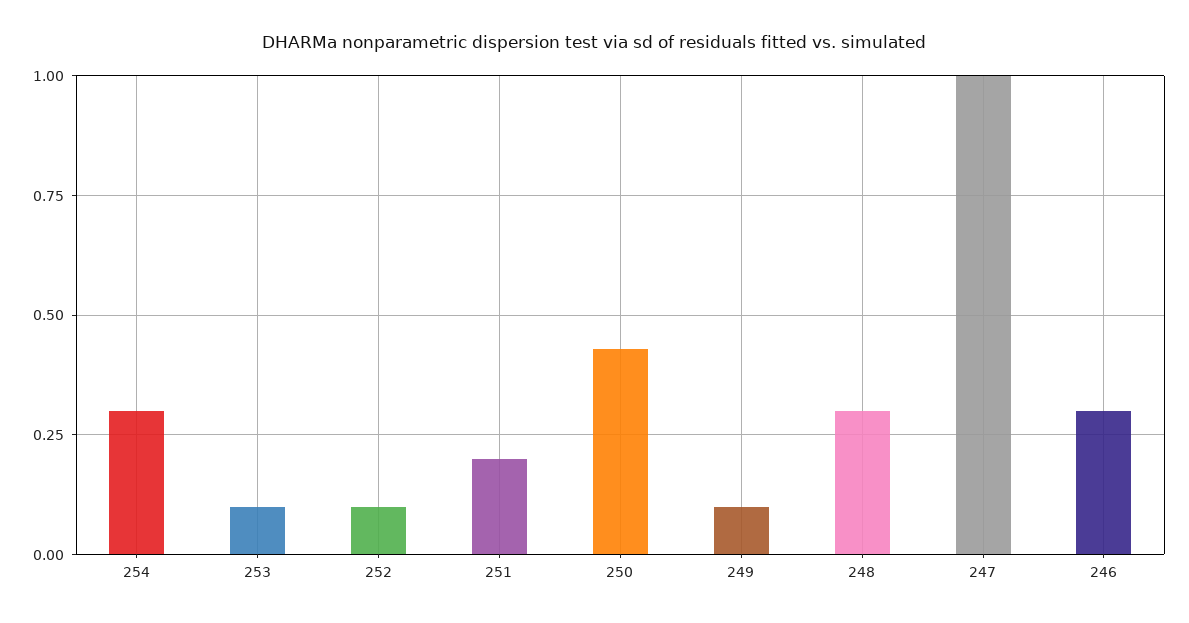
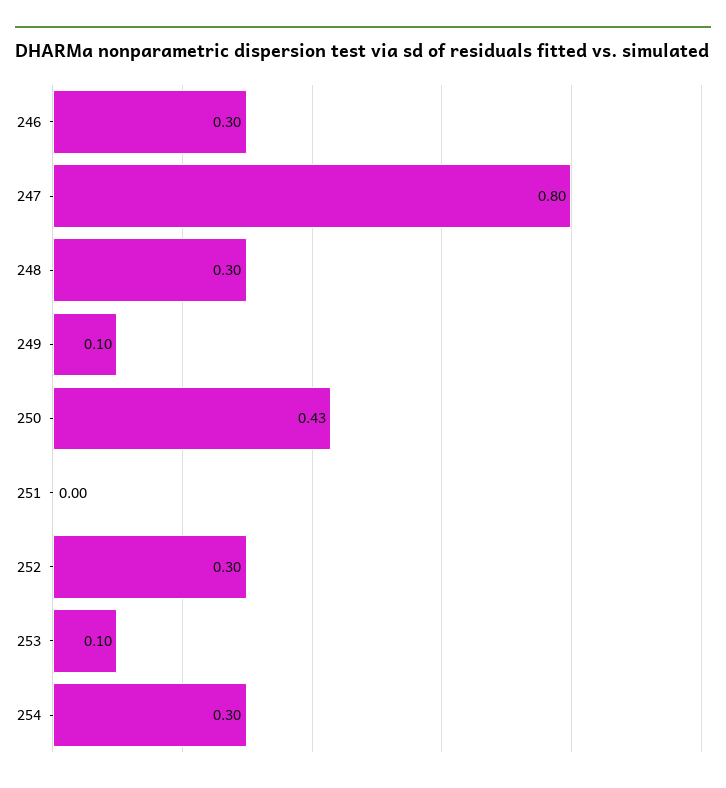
  {
    "254": 0.3,
    "253": 0.1,
-   "252": 0.1,
+   "252": 0.3,
-   "251": 0.2,
+   "251": 0,
    "250": 0.43,
    "249": 0.1,
    "248": 0.3,
-   "247": 1,
+   "247": 0.8,
    "246": 0.3
  }

